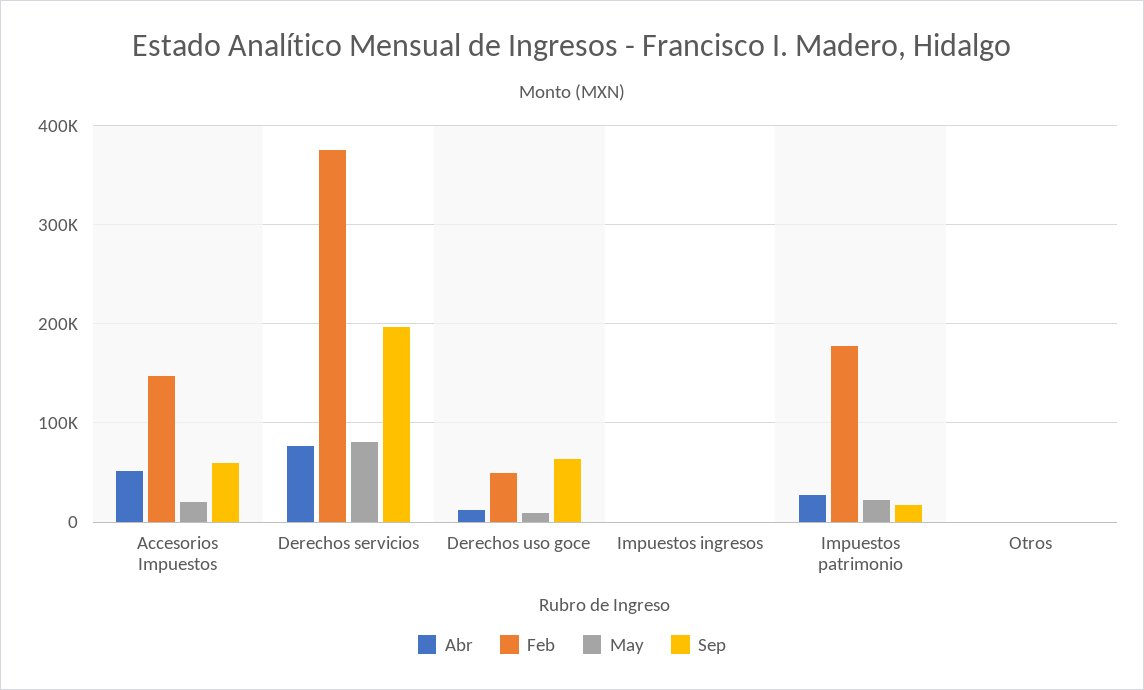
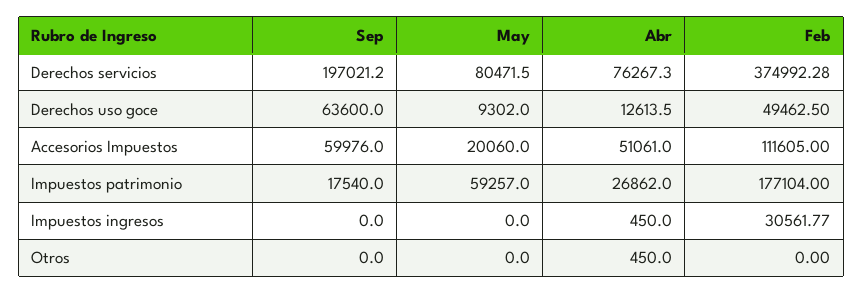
  {
    "Abr": {
      "Accesorios Impuestos": 51061,
      "Derechos servicios": 76267.3,
      "Derechos uso goce": 12613.5,
      "Impuestos ingresos": 450,
      "Impuestos patrimonio": 26862,
      "Otros": 450
    },
    "Feb": {
-     "Accesorios Impuestos": 150000,
+     "Accesorios Impuestos": 111605,
      "Derechos servicios": 374992.28,
      "Derechos uso goce": 49462.5,
-     "Impuestos ingresos": 0,
+     "Impuestos ingresos": 30561.77,
      "Impuestos patrimonio": 177104,
      "Otros": 0
    },
    "May": {
      "Accesorios Impuestos": 20060,
      "Derechos servicios": 80471.5,
      "Derechos uso goce": 9302,
      "Impuestos ingresos": 0,
-     "Impuestos patrimonio": 20000,
+     "Impuestos patrimonio": 59257,
      "Otros": 0
    },
    "Sep": {
      "Accesorios Impuestos": 59976,
      "Derechos servicios": 197021.2,
      "Derechos uso goce": 63600,
      "Impuestos ingresos": 0,
      "Impuestos patrimonio": 17540,
      "Otros": 0
    }
  }

